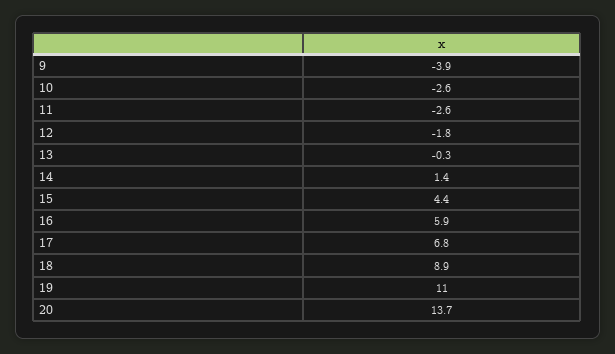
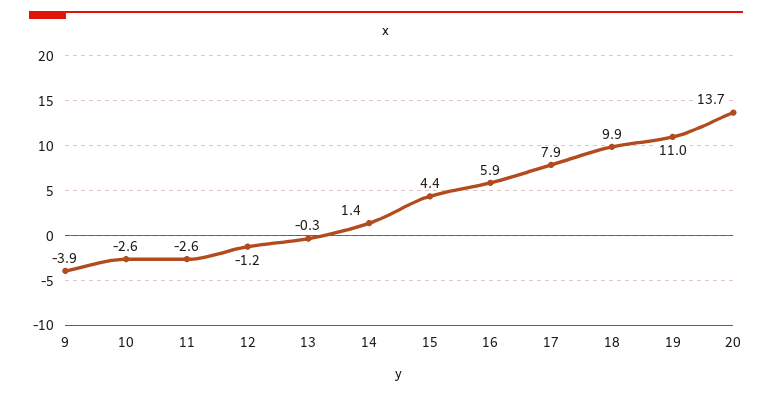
  {
    "9": -3.9,
    "10": -2.6,
    "11": -2.6,
-   "12": -1.8,
+   "12": -1.2,
    "13": -0.3,
    "14": 1.4,
    "15": 4.4,
    "16": 5.9,
-   "17": 6.8,
+   "17": 7.9,
-   "18": 8.9,
+   "18": 9.9,
    "19": 11,
    "20": 13.7
  }

